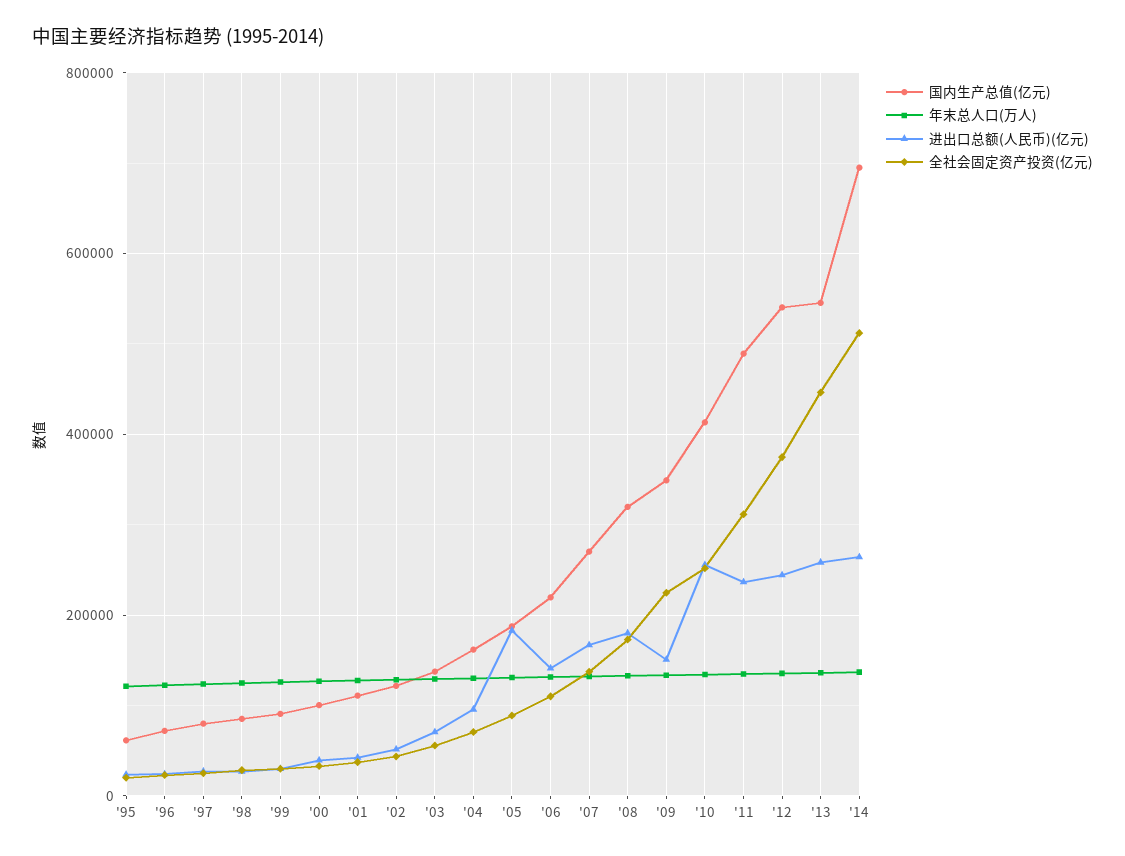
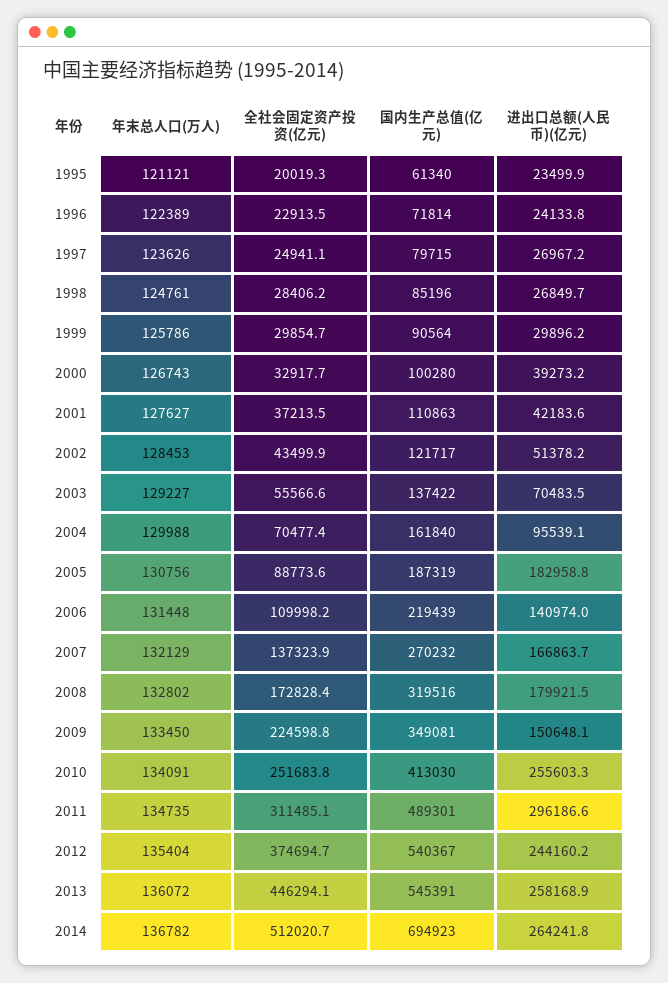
  {
    "国内生产总值(亿元)": {
      "'95": 61340,
      "'96": 71814,
      "'97": 79715,
      "'98": 85196,
      "'99": 90564,
      "'00": 100280,
      "'01": 110863,
      "'02": 121717,
      "'03": 137422,
      "'04": 161840,
      "'05": 187319,
      "'06": 219439,
      "'07": 270232,
      "'08": 319516,
      "'09": 349081,
      "'10": 413030,
      "'11": 489301,
      "'12": 540367,
      "'13": 545391,
      "'14": 694923
    },
    "年末总人口(万人)": {
      "'95": 121121,
      "'96": 122389,
      "'97": 123626,
      "'98": 124761,
      "'99": 125786,
      "'00": 126743,
      "'01": 127627,
      "'02": 128453,
      "'03": 129227,
      "'04": 129988,
      "'05": 130756,
      "'06": 131448,
      "'07": 132129,
      "'08": 132802,
      "'09": 133450,
      "'10": 134091,
      "'11": 134735,
      "'12": 135404,
      "'13": 136072,
      "'14": 136782
    },
    "进出口总额(人民币)(亿元)": {
      "'95": 23499.9,
      "'96": 24133.8,
      "'97": 26967.2,
      "'98": 26849.7,
      "'99": 29896.2,
      "'00": 39273.2,
      "'01": 42183.6,
      "'02": 51378.2,
      "'03": 70483.5,
      "'04": 95539.1,
      "'05": 182958.8,
      "'06": 140974,
      "'07": 166863.7,
      "'08": 179921.5,
      "'09": 150648.1,
      "'10": 255603.3,
-     "'11": 240000,
+     "'11": 296186.6,
      "'12": 244160.2,
      "'13": 258168.9,
      "'14": 264241.8
    },
    "全社会固定资产投资(亿元)": {
      "'95": 20019.3,
      "'96": 22913.5,
      "'97": 24941.1,
      "'98": 28406.2,
      "'99": 29854.7,
      "'00": 32917.7,
      "'01": 37213.5,
      "'02": 43499.9,
      "'03": 55566.6,
      "'04": 70477.4,
      "'05": 88773.6,
      "'06": 109998.2,
      "'07": 137323.9,
      "'08": 172828.4,
      "'09": 224598.8,
      "'10": 251683.8,
      "'11": 311485.1,
      "'12": 374694.7,
      "'13": 446294.1,
      "'14": 512020.7
    }
  }

